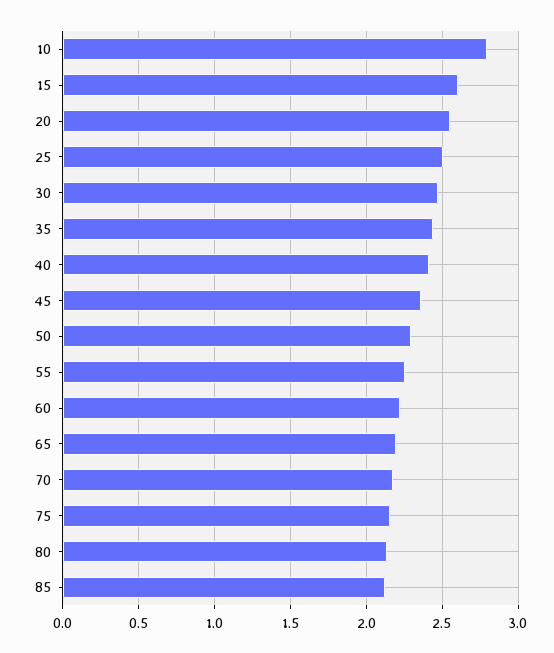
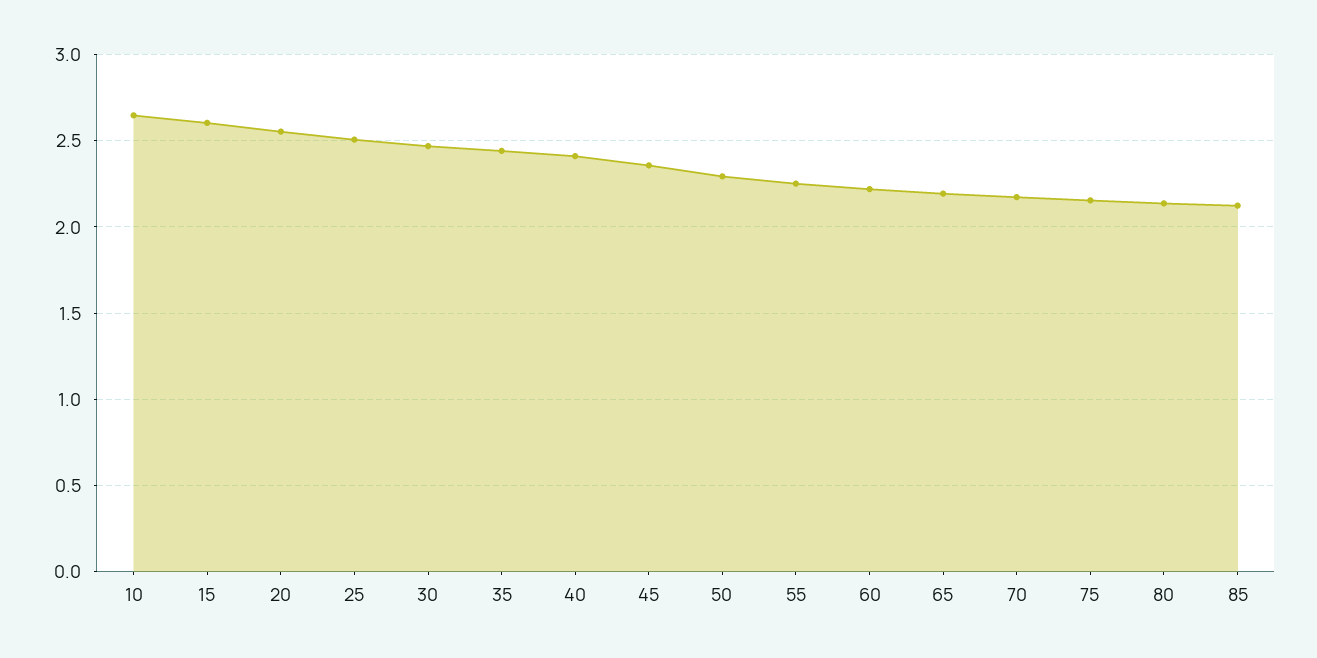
  {
-   "10": 2.8,
+   "10": 2.65,
    "15": 2.6,
    "20": 2.55,
    "25": 2.5,
    "30": 2.45,
    "35": 2.45,
    "40": 2.4,
    "45": 2.35,
    "50": 2.3,
    "55": 2.25,
    "60": 2.2,
    "65": 2.2,
    "70": 2.15,
    "75": 2.15,
    "80": 2.15,
    "85": 2.1
  }

